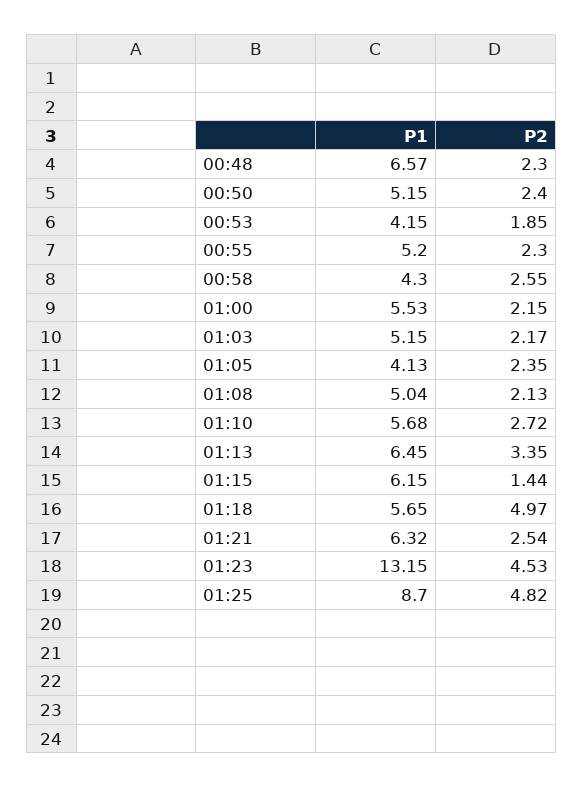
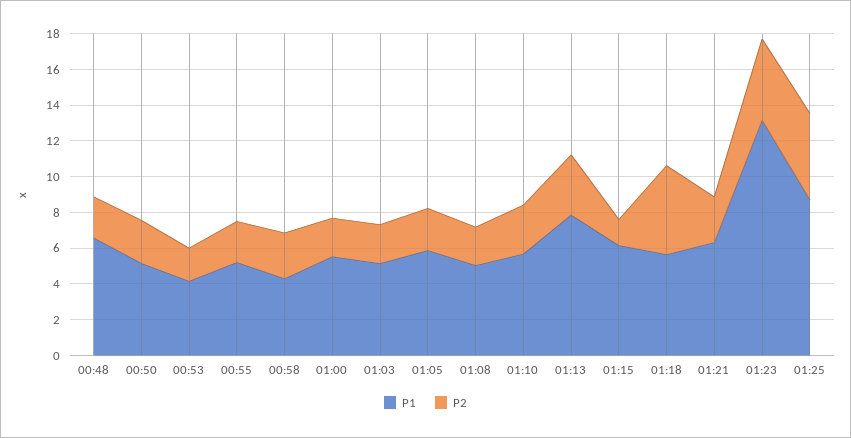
  {
    "P1": {
      "00:48": 6.57,
      "00:50": 5.15,
      "00:53": 4.15,
      "00:55": 5.2,
      "00:58": 4.3,
      "01:00": 5.53,
      "01:03": 5.15,
-     "01:05": 4.13,
+     "01:05": 6,
      "01:08": 5.04,
      "01:10": 5.68,
-     "01:13": 6.45,
+     "01:13": 8,
      "01:15": 6.15,
      "01:18": 5.65,
      "01:21": 6.32,
      "01:23": 13.15,
      "01:25": 8.7
    },
    "P2": {
      "00:48": 2.3,
      "00:50": 2.4,
      "00:53": 1.85,
      "00:55": 2.3,
      "00:58": 2.55,
      "01:00": 2.15,
      "01:03": 2.17,
      "01:05": 2.35,
      "01:08": 2.13,
      "01:10": 2.72,
      "01:13": 3.35,
      "01:15": 1.44,
      "01:18": 4.97,
      "01:21": 2.54,
      "01:23": 4.53,
      "01:25": 4.82
    }
  }

